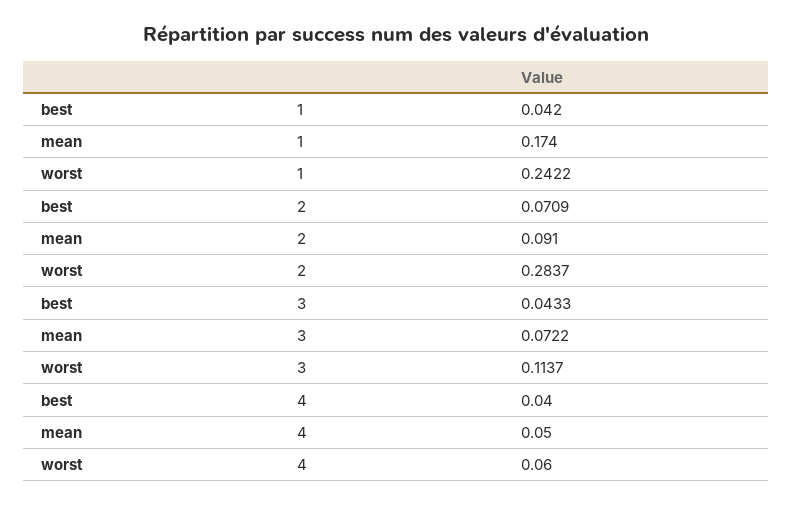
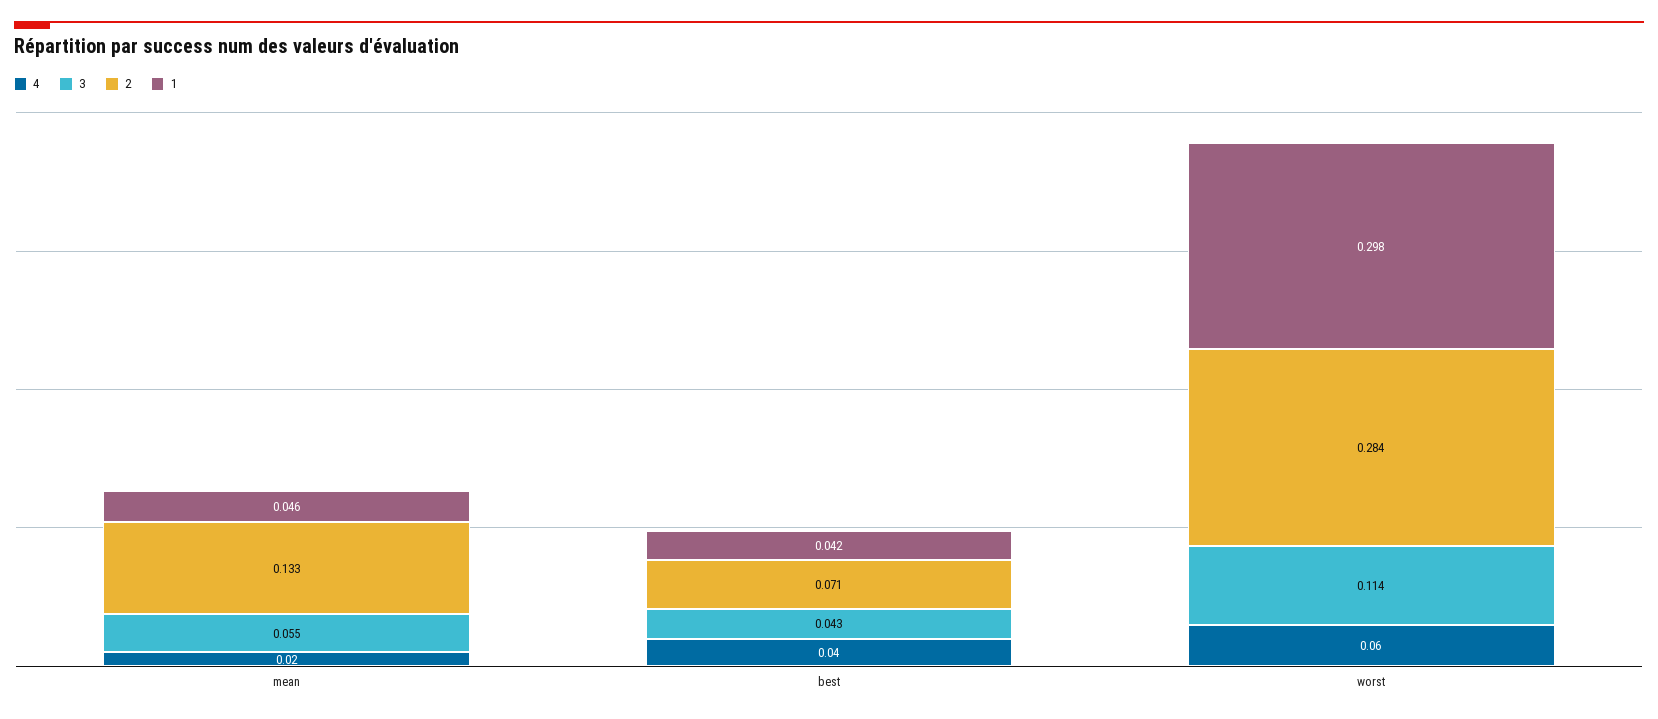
  {
    "1": {
      "best": 0.042,
-     "mean": 0.174,
+     "mean": 0.046,
-     "worst": 0.2422
+     "worst": 0.298
    },
    "2": {
      "best": 0.0709,
-     "mean": 0.091,
+     "mean": 0.133,
      "worst": 0.2837
    },
    "3": {
      "best": 0.0433,
-     "mean": 0.0722,
+     "mean": 0.055,
      "worst": 0.1137
    },
    "4": {
      "best": 0.04,
-     "mean": 0.05,
+     "mean": 0.02,
      "worst": 0.06
    }
  }

